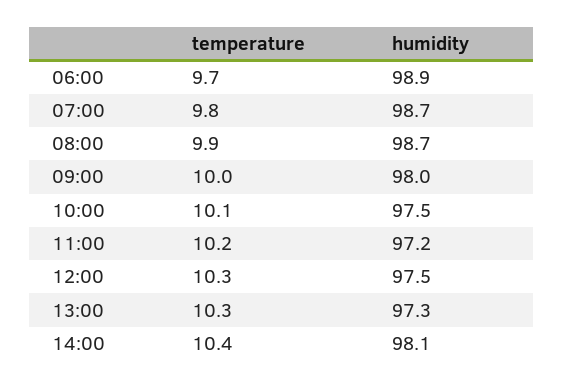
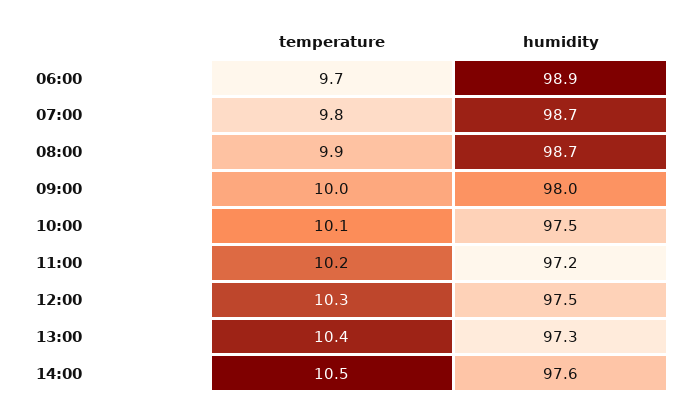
  {
    "temperature": {
      "06:00": 9.7,
      "07:00": 9.8,
      "08:00": 9.9,
      "09:00": 10,
      "10:00": 10.1,
      "11:00": 10.2,
      "12:00": 10.3,
-     "13:00": 10.3,
+     "13:00": 10.4,
-     "14:00": 10.4
+     "14:00": 10.5
    },
    "humidity": {
      "06:00": 98.9,
      "07:00": 98.7,
      "08:00": 98.7,
      "09:00": 98,
      "10:00": 97.5,
      "11:00": 97.2,
      "12:00": 97.5,
      "13:00": 97.3,
-     "14:00": 98.1
+     "14:00": 97.6
    }
  }

